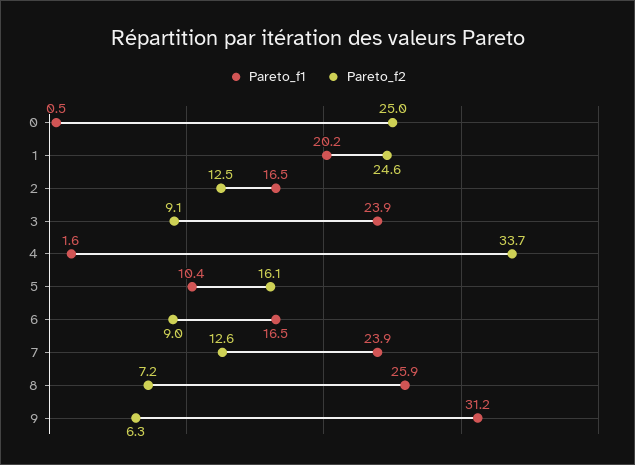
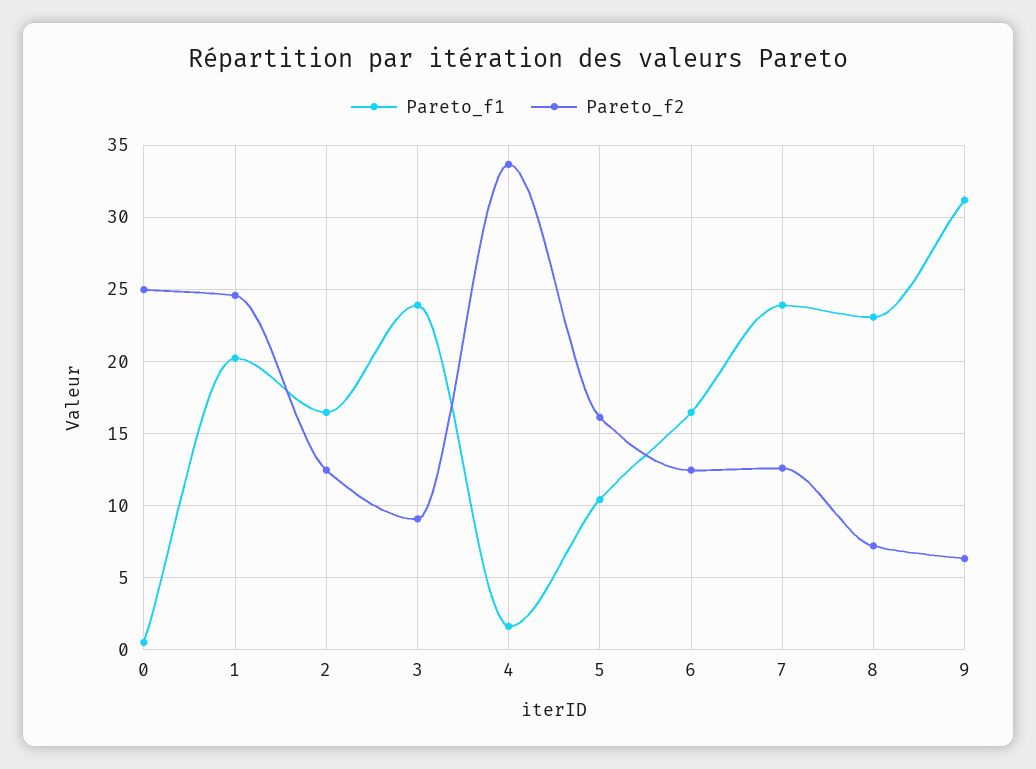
  {
    "Pareto_f1": {
      "0": 0.5,
      "1": 20.2,
      "2": 16.5,
      "3": 23.9,
      "4": 1.6,
      "5": 10.4,
      "6": 16.5,
      "7": 23.9,
-     "8": 25.9,
+     "8": 23,
      "9": 31.2
    },
    "Pareto_f2": {
      "0": 25,
      "1": 24.6,
      "2": 12.5,
      "3": 9.1,
      "4": 33.7,
      "5": 16.1,
-     "6": 9,
+     "6": 12.5,
      "7": 12.6,
      "8": 7.2,
      "9": 6.3
    }
  }

